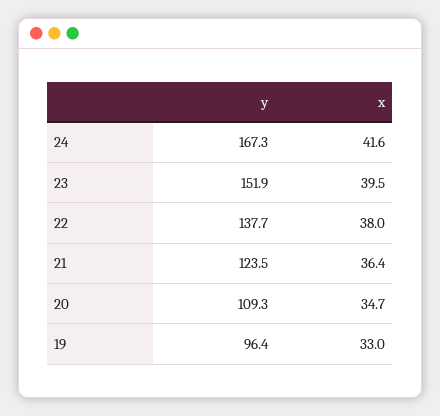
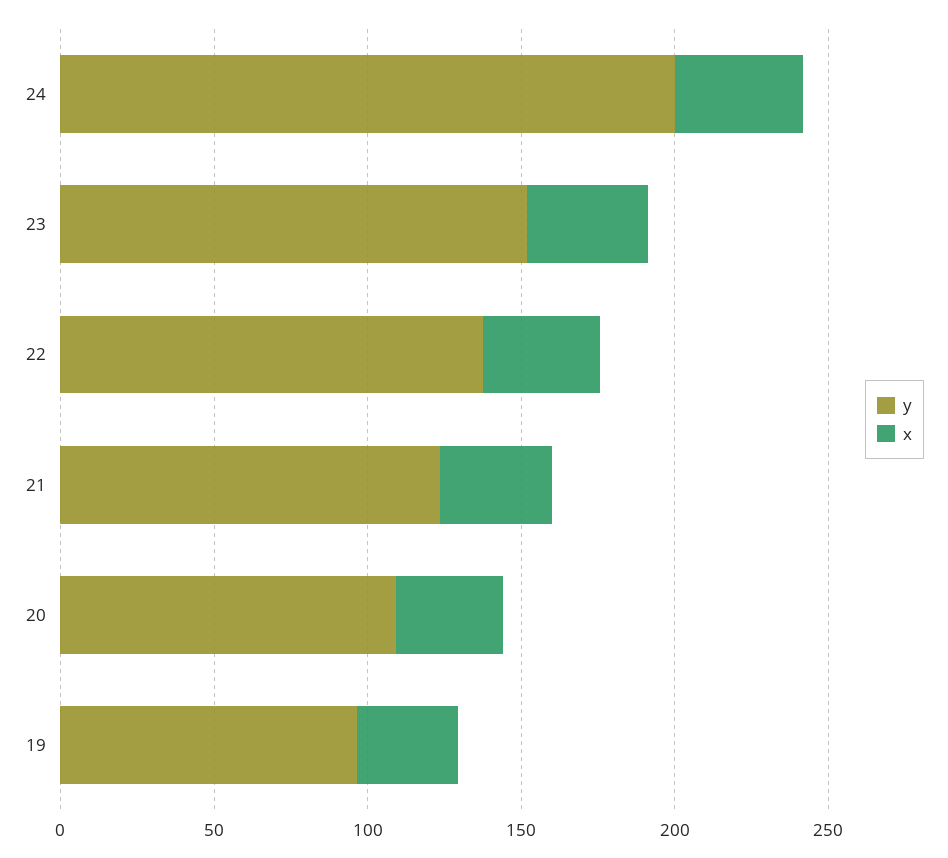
  {
    "y": {
-     "24": 167.3,
+     "24": 200,
      "23": 151.9,
      "22": 137.7,
      "21": 123.5,
      "20": 109.3,
      "19": 96.4
    },
    "x": {
      "24": 41.6,
      "23": 39.5,
      "22": 38,
      "21": 36.4,
      "20": 34.7,
      "19": 33
    }
  }

